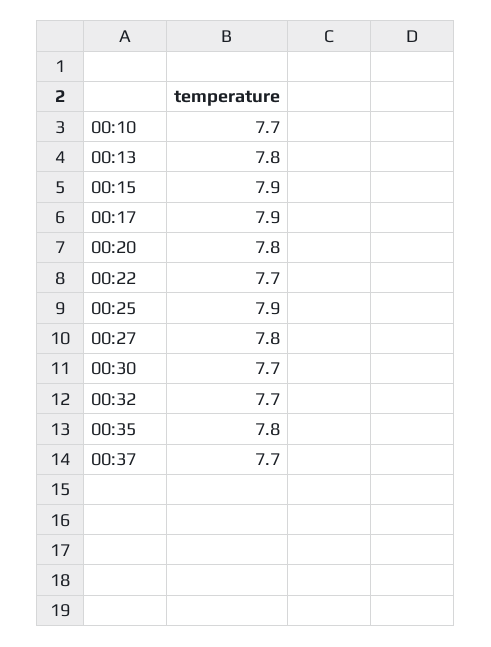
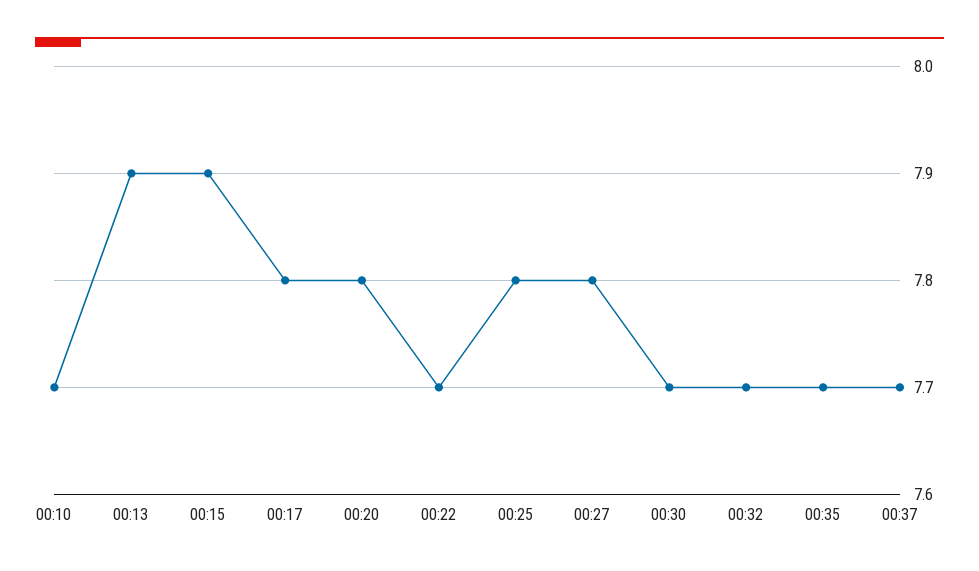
  {
    "00:10": 7.7,
-   "00:13": 7.8,
+   "00:13": 7.9,
    "00:15": 7.9,
-   "00:17": 7.9,
+   "00:17": 7.8,
    "00:20": 7.8,
    "00:22": 7.7,
-   "00:25": 7.9,
+   "00:25": 7.8,
    "00:27": 7.8,
    "00:30": 7.7,
    "00:32": 7.7,
-   "00:35": 7.8,
+   "00:35": 7.7,
    "00:37": 7.7
  }

